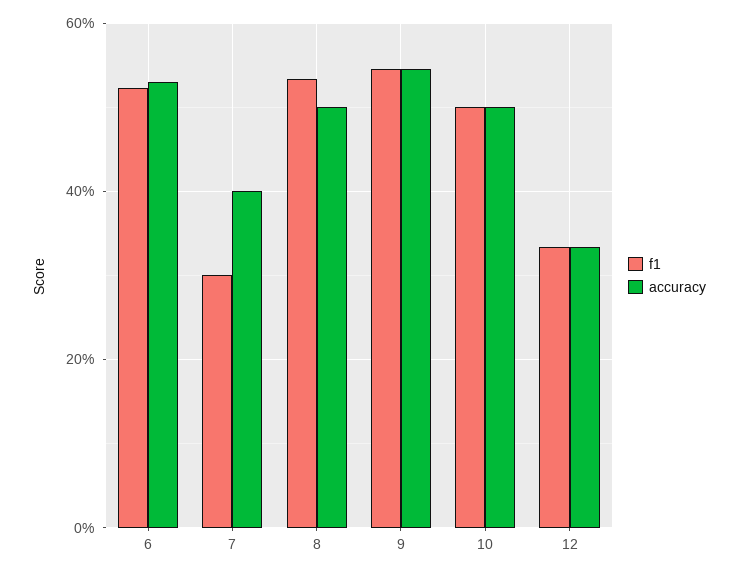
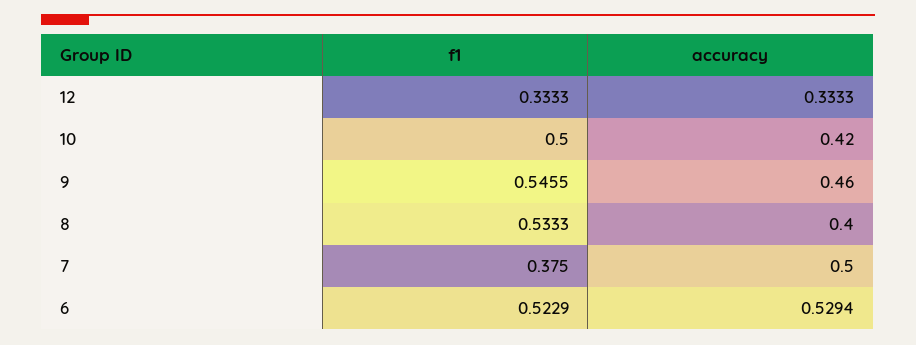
  {
    "f1": {
      "6": 0.5229,
-     "7": 0.3,
+     "7": 0.375,
      "8": 0.5333,
      "9": 0.5455,
      "10": 0.5,
      "12": 0.3333
    },
    "accuracy": {
      "6": 0.5294,
-     "7": 0.4,
+     "7": 0.5,
-     "8": 0.5,
+     "8": 0.4,
-     "9": 0.54,
+     "9": 0.46,
-     "10": 0.5,
+     "10": 0.42,
      "12": 0.3333
    }
  }

